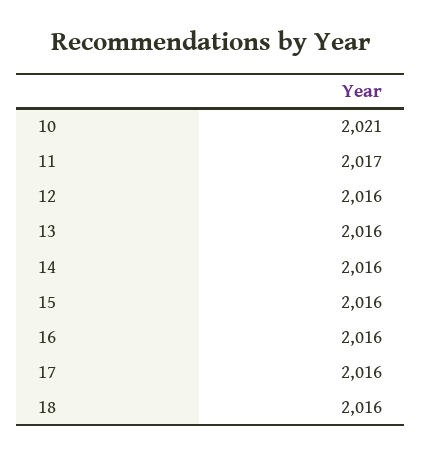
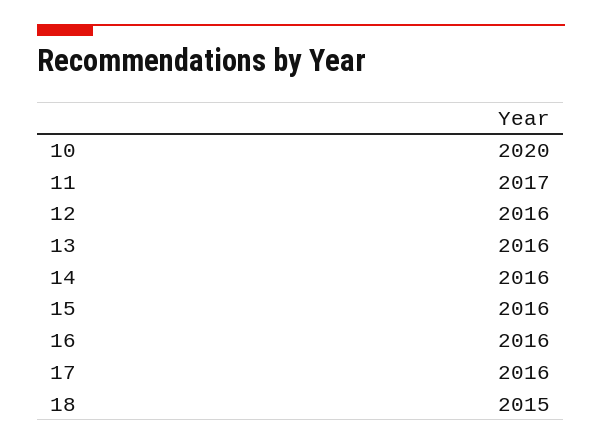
  {
-   "10": 2021,
+   "10": 2020,
    "11": 2017,
    "12": 2016,
    "13": 2016,
    "14": 2016,
    "15": 2016,
    "16": 2016,
    "17": 2016,
-   "18": 2016
+   "18": 2015
  }

